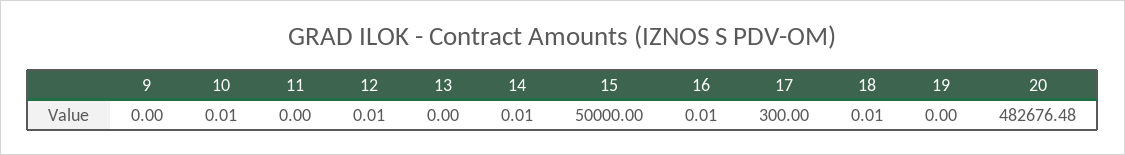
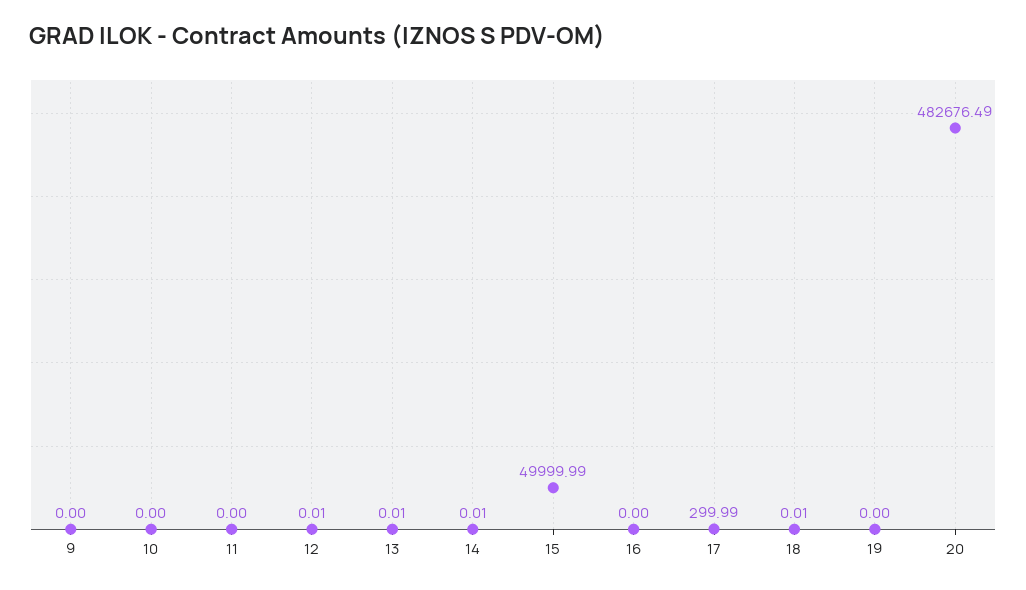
  {
    "9": 0,
-   "10": 0.01,
+   "10": 0,
    "11": 0,
    "12": 0.01,
-   "13": 0,
+   "13": 0.01,
    "14": 0.01,
-   "15": 50000,
+   "15": 49999.99,
-   "16": 0.01,
+   "16": 0,
-   "17": 300,
+   "17": 299.99,
    "18": 0.01,
    "19": 0,
-   "20": 482676.48
+   "20": 482676.49
  }

